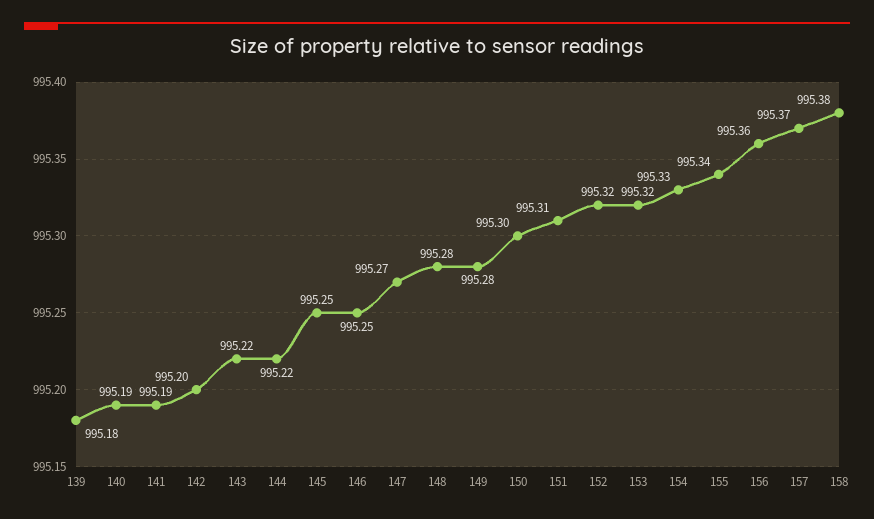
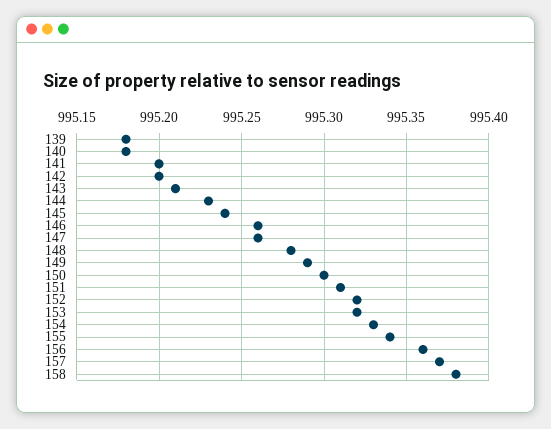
  {
    "139": 995.18,
-   "140": 995.19,
+   "140": 995.18,
-   "141": 995.19,
+   "141": 995.2,
    "142": 995.2,
-   "143": 995.22,
+   "143": 995.21,
-   "144": 995.22,
+   "144": 995.23,
-   "145": 995.25,
+   "145": 995.24,
-   "146": 995.25,
+   "146": 995.26,
-   "147": 995.27,
+   "147": 995.26,
    "148": 995.28,
-   "149": 995.28,
+   "149": 995.29,
    "150": 995.3,
    "151": 995.31,
    "152": 995.32,
    "153": 995.32,
    "154": 995.33,
    "155": 995.34,
    "156": 995.36,
    "157": 995.37,
    "158": 995.38
  }

